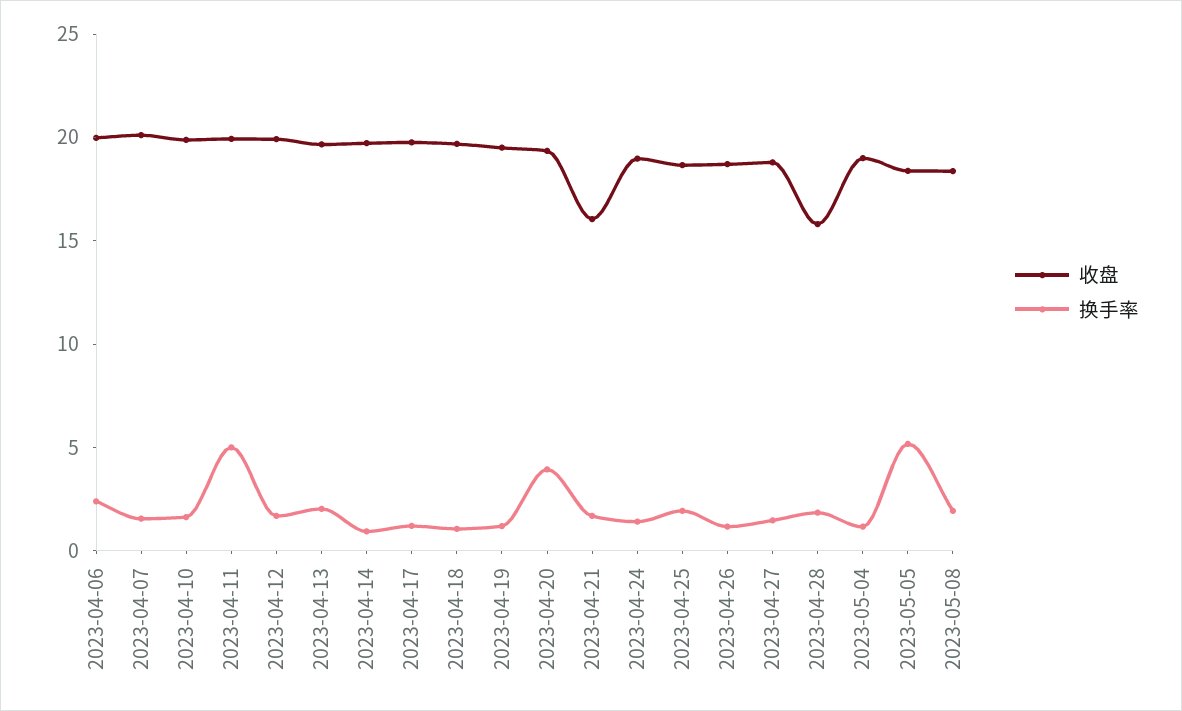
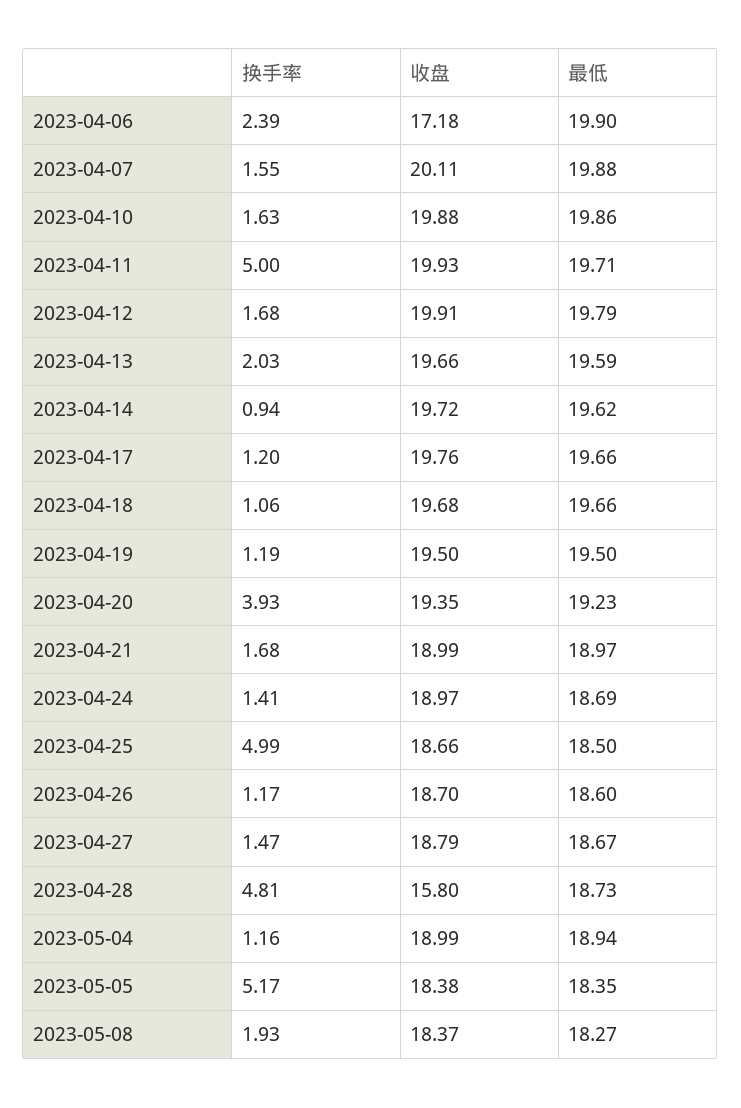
  {
    "收盘": {
-     "2023-04-06": 20,
+     "2023-04-06": 17.18,
      "2023-04-07": 20.11,
      "2023-04-10": 19.88,
      "2023-04-11": 19.93,
      "2023-04-12": 19.91,
      "2023-04-13": 19.66,
      "2023-04-14": 19.72,
      "2023-04-17": 19.76,
      "2023-04-18": 19.68,
      "2023-04-19": 19.5,
      "2023-04-20": 19.35,
-     "2023-04-21": 16,
+     "2023-04-21": 18.99,
      "2023-04-24": 18.97,
      "2023-04-25": 18.66,
      "2023-04-26": 18.7,
      "2023-04-27": 18.79,
      "2023-04-28": 15.8,
      "2023-05-04": 18.99,
      "2023-05-05": 18.38,
      "2023-05-08": 18.37
    },
    "换手率": {
      "2023-04-06": 2.39,
      "2023-04-07": 1.55,
      "2023-04-10": 1.63,
      "2023-04-11": 5,
      "2023-04-12": 1.68,
      "2023-04-13": 2.03,
      "2023-04-14": 0.94,
      "2023-04-17": 1.2,
      "2023-04-18": 1.06,
      "2023-04-19": 1.19,
      "2023-04-20": 3.93,
      "2023-04-21": 1.68,
      "2023-04-24": 1.41,
-     "2023-04-25": 2,
+     "2023-04-25": 4.99,
      "2023-04-26": 1.17,
      "2023-04-27": 1.47,
-     "2023-04-28": 2,
+     "2023-04-28": 4.81,
      "2023-05-04": 1.16,
      "2023-05-05": 5.17,
      "2023-05-08": 1.93
-   }
+   },
+   "最低": {
+     "2023-04-06": 19.9,
+     "2023-04-07": 19.88,
+     "2023-04-10": 19.86,
+     "2023-04-11": 19.71,
+     "2023-04-12": 19.79,
+     "2023-04-13": 19.59,
+     "2023-04-14": 19.62,
+     "2023-04-17": 19.66,
+     "2023-04-18": 19.66,
+     "2023-04-19": 19.5,
+     "2023-04-20": 19.23,
+     "2023-04-21": 18.97,
+     "2023-04-24": 18.69,
+     "2023-04-25": 18.5,
+     "2023-04-26": 18.6,
+     "2023-04-27": 18.67,
+     "2023-04-28": 18.73,
+     "2023-05-04": 18.94,
+     "2023-05-05": 18.35,
+     "2023-05-08": 18.27
+   }
  }

